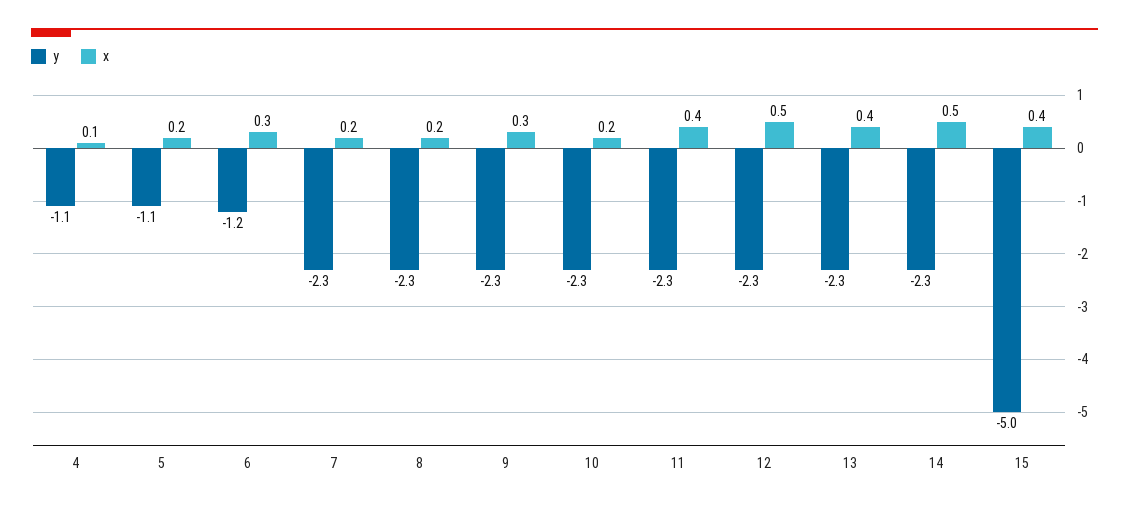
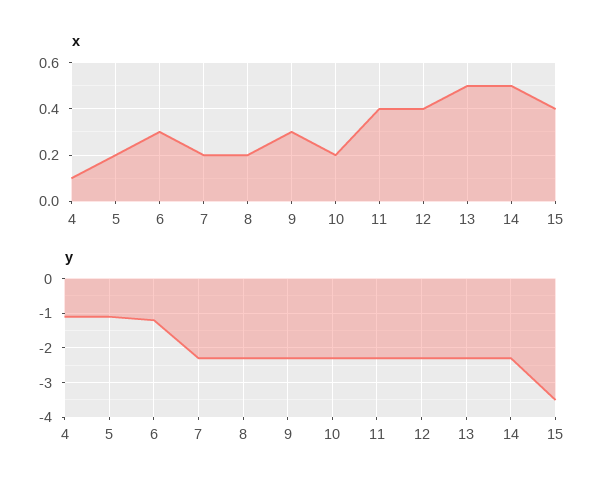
  {
    "y": {
      "4": -1.1,
      "5": -1.1,
      "6": -1.2,
      "7": -2.3,
      "8": -2.3,
      "9": -2.3,
      "10": -2.3,
      "11": -2.3,
      "12": -2.3,
      "13": -2.3,
      "14": -2.3,
-     "15": -5
+     "15": -3.5
    },
    "x": {
      "4": 0.1,
      "5": 0.2,
      "6": 0.3,
      "7": 0.2,
      "8": 0.2,
      "9": 0.3,
      "10": 0.2,
      "11": 0.4,
-     "12": 0.5,
+     "12": 0.4,
-     "13": 0.4,
+     "13": 0.5,
      "14": 0.5,
      "15": 0.4
    }
  }

